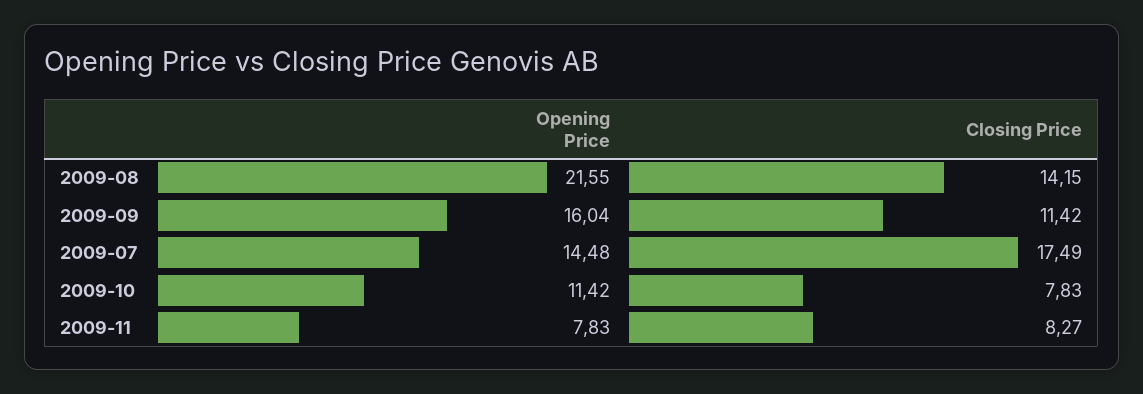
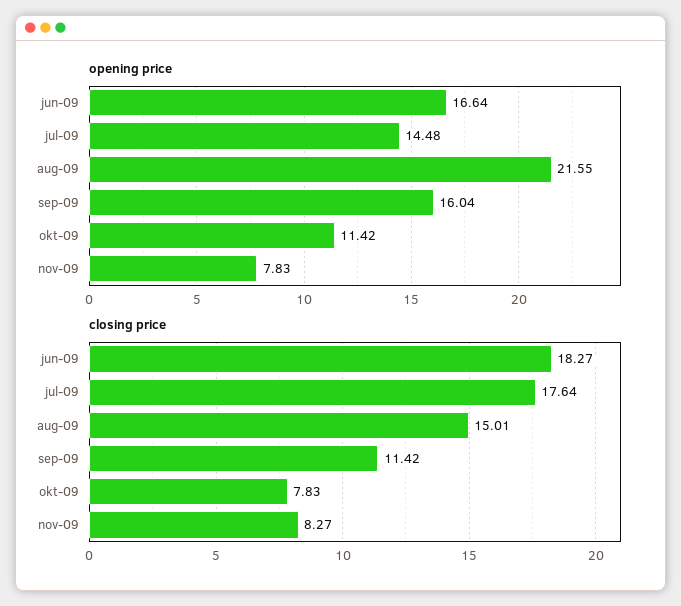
  {
    "Opening Price": {
      "2009-08": 21.55,
      "2009-09": 16.04,
      "2009-07": 14.48,
      "2009-10": 11.42,
-     "2009-11": 7.83
+     "2009-11": 7.83,
+     "jun-09": 16.64
    },
    "Closing Price": {
-     "2009-08": 14.15,
+     "2009-08": 15.01,
      "2009-09": 11.42,
-     "2009-07": 17.49,
+     "2009-07": 17.64,
      "2009-10": 7.83,
-     "2009-11": 8.27
+     "2009-11": 8.27,
+     "jun-09": 18.27
    }
  }

